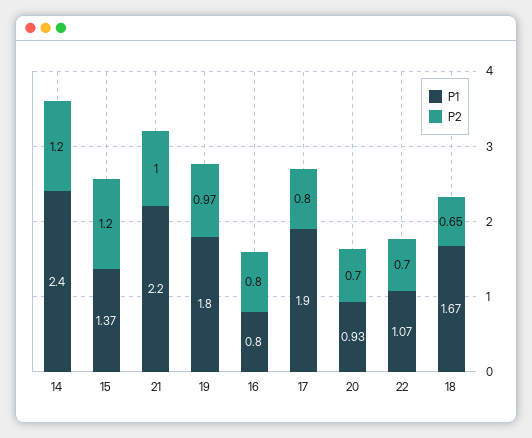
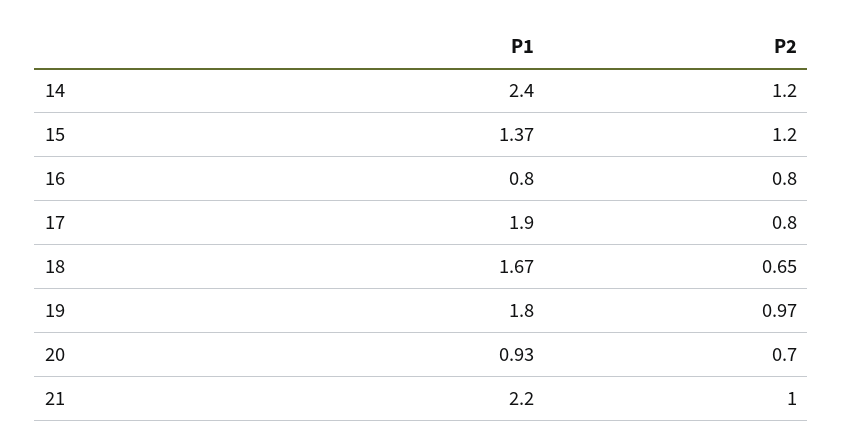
  {
    "P1": {
      "14": 2.4,
      "15": 1.37,
      "21": 2.2,
      "19": 1.8,
      "16": 0.8,
      "17": 1.9,
      "20": 0.93,
-     "22": 1.07,
      "18": 1.67
    },
    "P2": {
      "14": 1.2,
      "15": 1.2,
      "21": 1,
      "19": 0.97,
      "16": 0.8,
      "17": 0.8,
      "20": 0.7,
-     "22": 0.7,
      "18": 0.65
    }
  }

